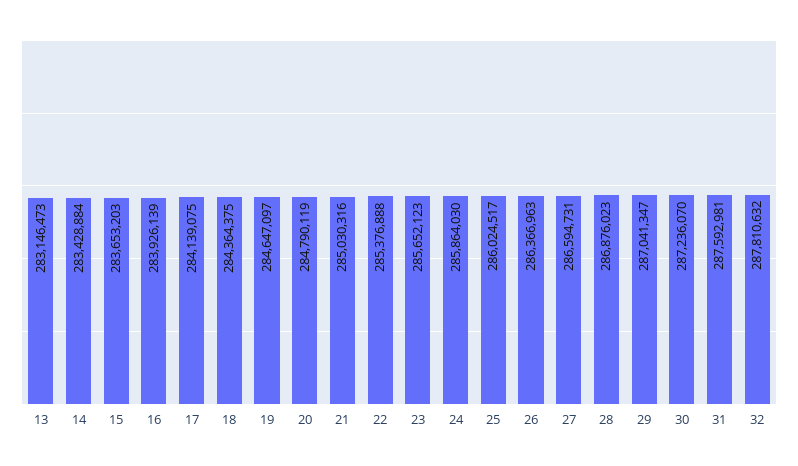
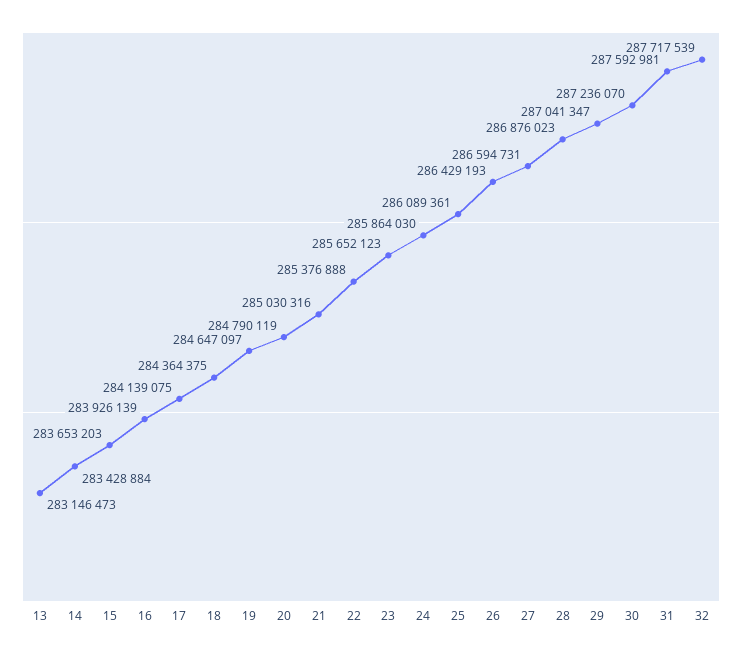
  {
    "13": 283146473,
    "14": 283428884,
    "15": 283653203,
    "16": 283926139,
    "17": 284139075,
    "18": 284364375,
    "19": 284647097,
    "20": 284790119,
    "21": 285030316,
    "22": 285376888,
    "23": 285652123,
    "24": 285864030,
-   "25": 286024517,
+   "25": 286089361,
-   "26": 286366963,
+   "26": 286429193,
    "27": 286594731,
    "28": 286876023,
    "29": 287041347,
    "30": 287236070,
    "31": 287592981,
-   "32": 287810632
+   "32": 287717539
  }

